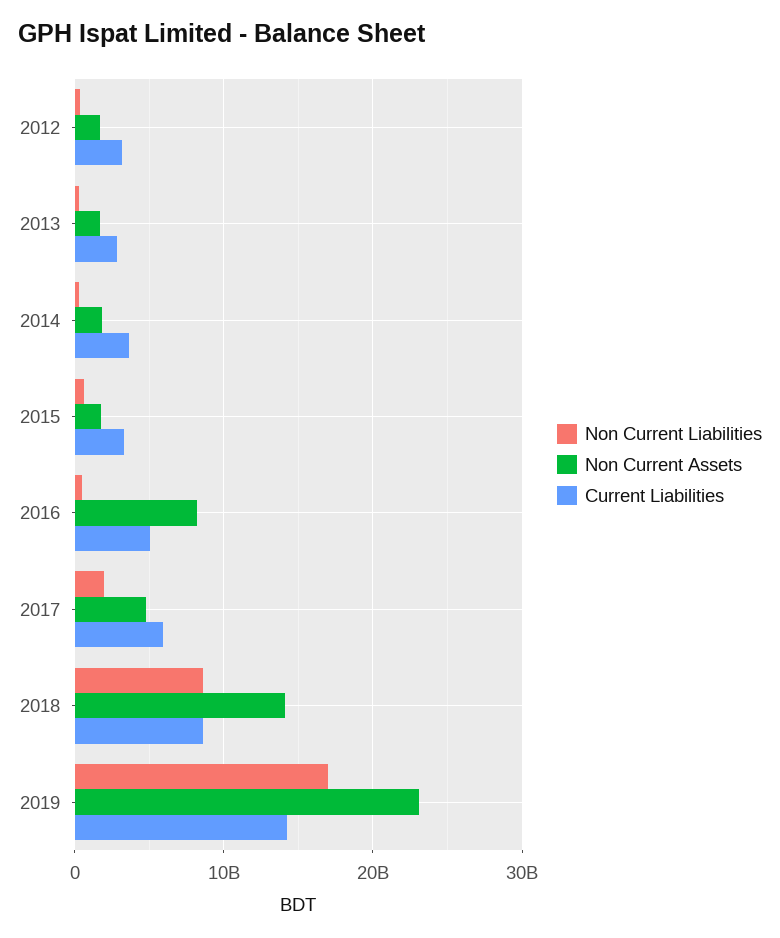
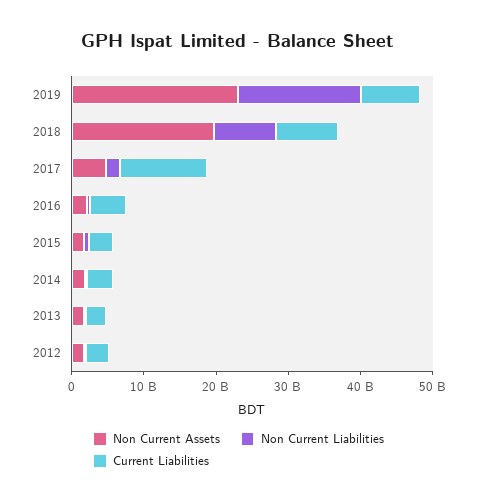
  {
    "Non Current Liabilities": {
      "2012": 0,
      "2013": 0,
      "2014": 0,
      "2015": 1000000000,
      "2016": 0,
      "2017": 2000000000,
      "2018": 9000000000,
      "2019": 17000000000
    },
    "Non Current Assets": {
      "2012": 2000000000,
      "2013": 2000000000,
      "2014": 2000000000,
      "2015": 2000000000,
-     "2016": 8000000000,
+     "2016": 2000000000,
      "2017": 5000000000,
-     "2018": 14000000000,
+     "2018": 20000000000,
      "2019": 23000000000
    },
    "Current Liabilities": {
      "2012": 3000000000,
      "2013": 3000000000,
      "2014": 4000000000,
      "2015": 3000000000,
      "2016": 5000000000,
-     "2017": 6000000000,
+     "2017": 12000000000,
      "2018": 9000000000,
-     "2019": 14000000000
+     "2019": 8000000000
    }
  }

